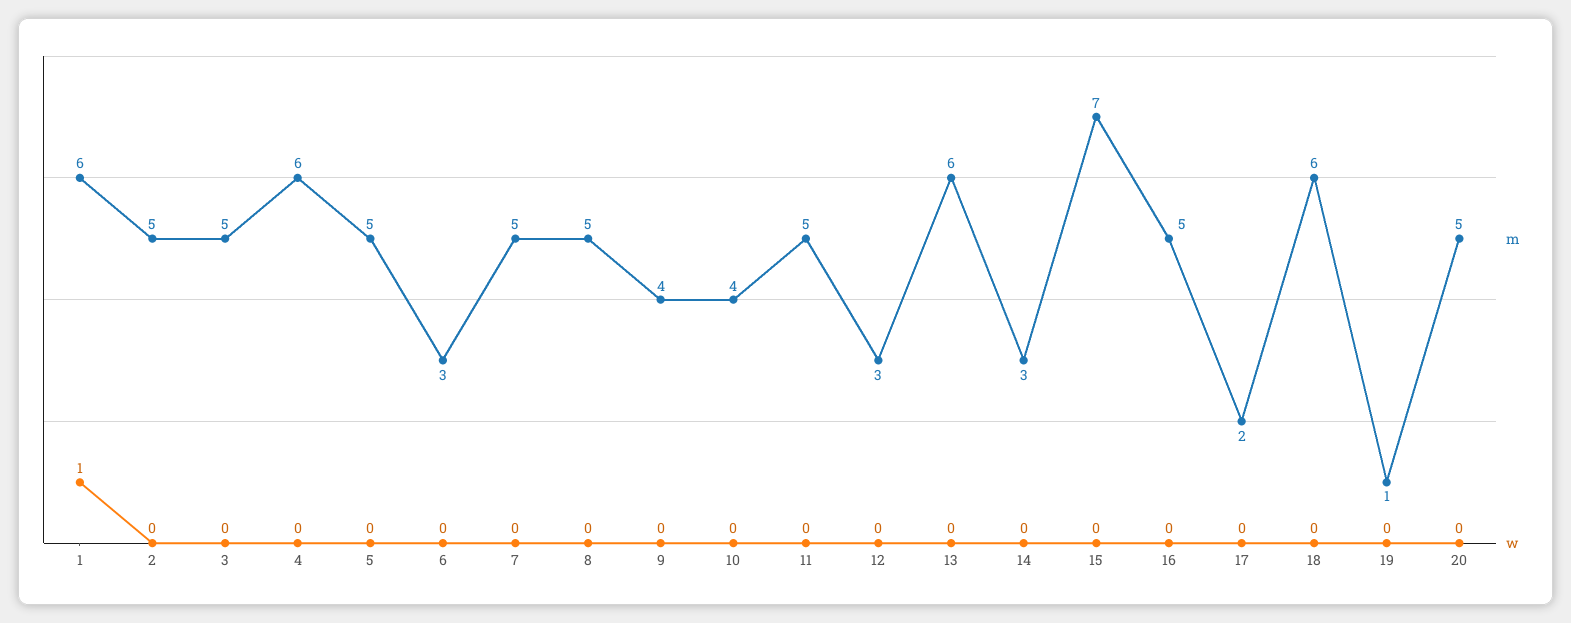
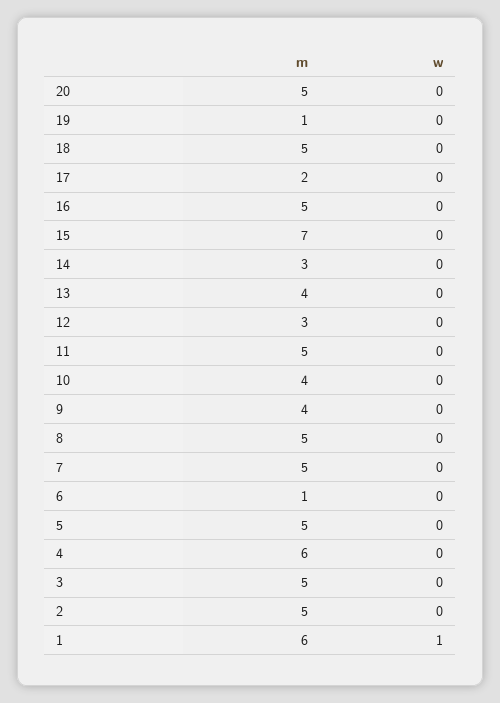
  {
    "m": {
      "1": 6,
      "2": 5,
      "3": 5,
      "4": 6,
      "5": 5,
-     "6": 3,
+     "6": 1,
      "7": 5,
      "8": 5,
      "9": 4,
      "10": 4,
      "11": 5,
      "12": 3,
-     "13": 6,
+     "13": 4,
      "14": 3,
      "15": 7,
      "16": 5,
      "17": 2,
-     "18": 6,
+     "18": 5,
      "19": 1,
      "20": 5
    },
    "w": {
      "1": 1,
      "2": 0,
      "3": 0,
      "4": 0,
      "5": 0,
      "6": 0,
      "7": 0,
      "8": 0,
      "9": 0,
      "10": 0,
      "11": 0,
      "12": 0,
      "13": 0,
      "14": 0,
      "15": 0,
      "16": 0,
      "17": 0,
      "18": 0,
      "19": 0,
      "20": 0
    }
  }

